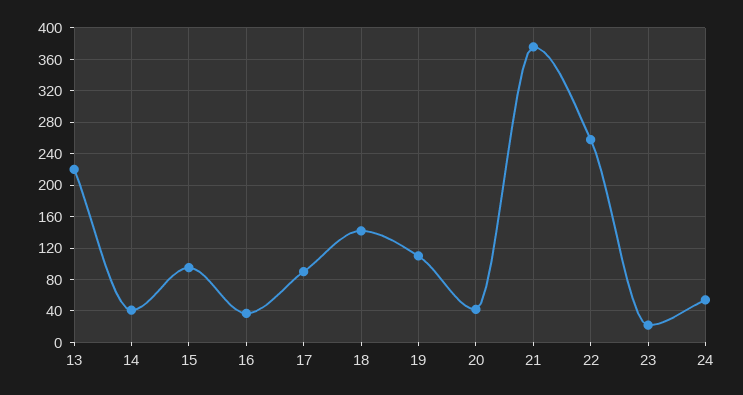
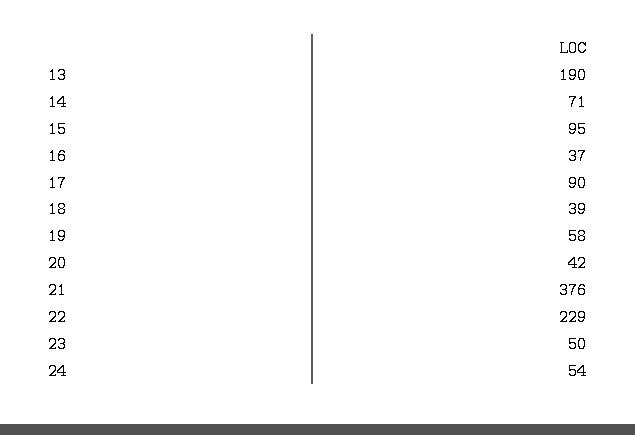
  {
-   "13": 220,
+   "13": 190,
-   "14": 40,
+   "14": 71,
    "15": 95,
    "16": 37,
    "17": 90,
-   "18": 140,
+   "18": 39,
-   "19": 110,
+   "19": 58,
    "20": 42,
    "21": 376,
-   "22": 260,
+   "22": 229,
-   "23": 20,
+   "23": 50,
    "24": 54
  }

